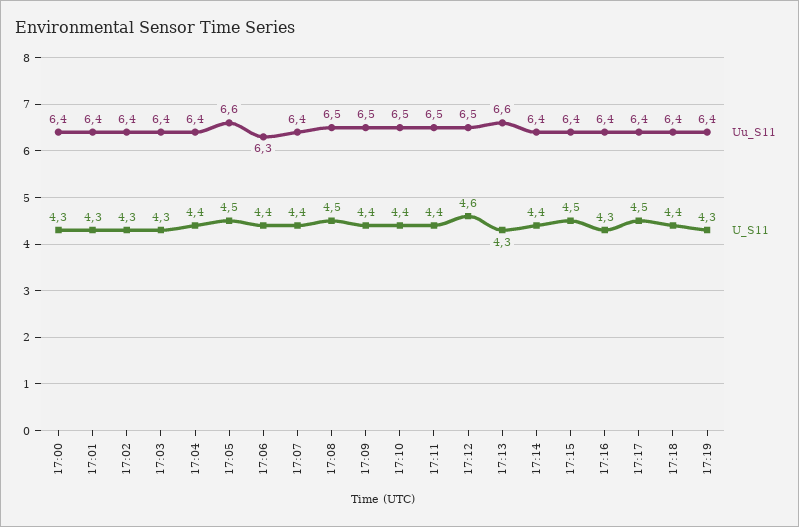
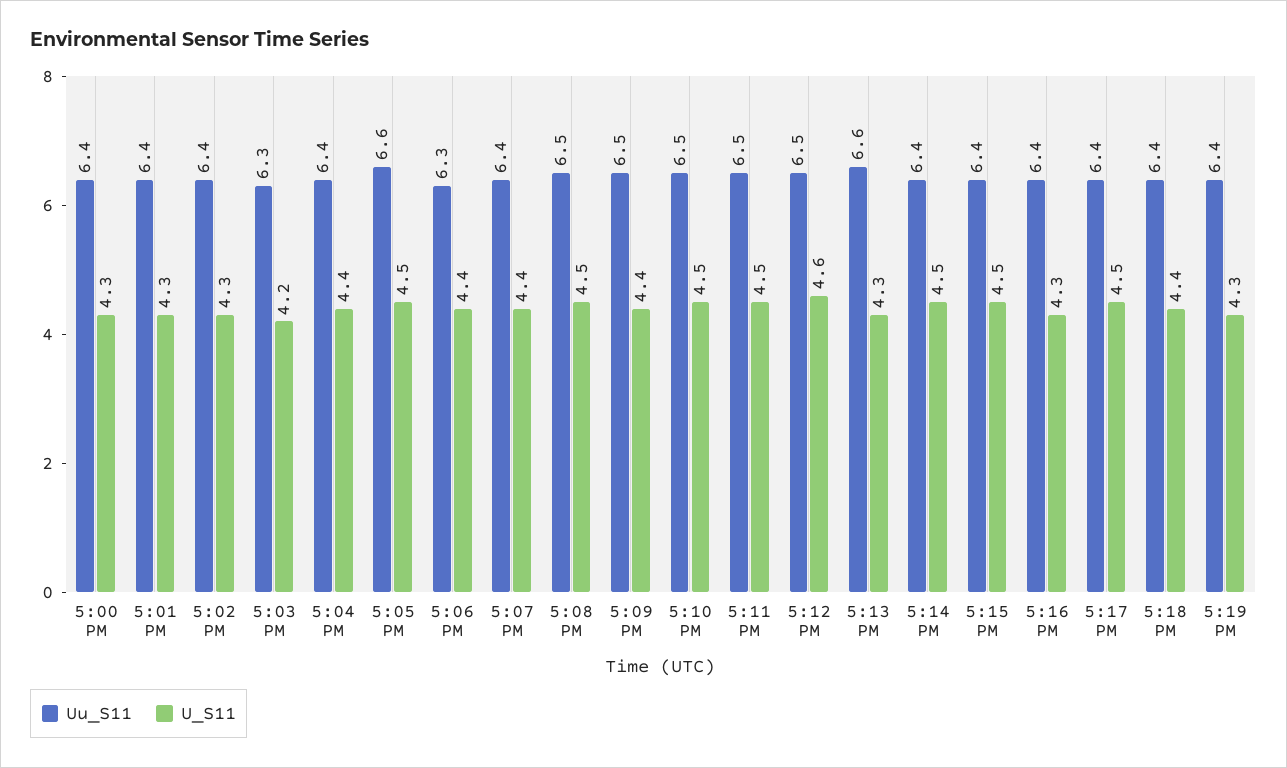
  {
    "Uu_S11": {
      "17:00": 6.4,
      "17:01": 6.4,
      "17:02": 6.4,
-     "17:03": 6.4,
+     "17:03": 6.3,
      "17:04": 6.4,
      "17:05": 6.6,
      "17:06": 6.3,
      "17:07": 6.4,
      "17:08": 6.5,
      "17:09": 6.5,
      "17:10": 6.5,
      "17:11": 6.5,
      "17:12": 6.5,
      "17:13": 6.6,
      "17:14": 6.4,
      "17:15": 6.4,
      "17:16": 6.4,
      "17:17": 6.4,
      "17:18": 6.4,
      "17:19": 6.4
    },
    "U_S11": {
      "17:00": 4.3,
      "17:01": 4.3,
      "17:02": 4.3,
-     "17:03": 4.3,
+     "17:03": 4.2,
      "17:04": 4.4,
      "17:05": 4.5,
      "17:06": 4.4,
      "17:07": 4.4,
      "17:08": 4.5,
      "17:09": 4.4,
-     "17:10": 4.4,
+     "17:10": 4.5,
-     "17:11": 4.4,
+     "17:11": 4.5,
      "17:12": 4.6,
      "17:13": 4.3,
-     "17:14": 4.4,
+     "17:14": 4.5,
      "17:15": 4.5,
      "17:16": 4.3,
      "17:17": 4.5,
      "17:18": 4.4,
      "17:19": 4.3
    }
  }

